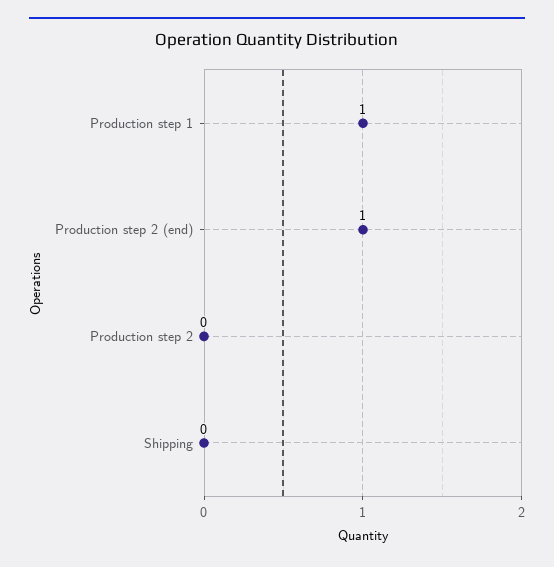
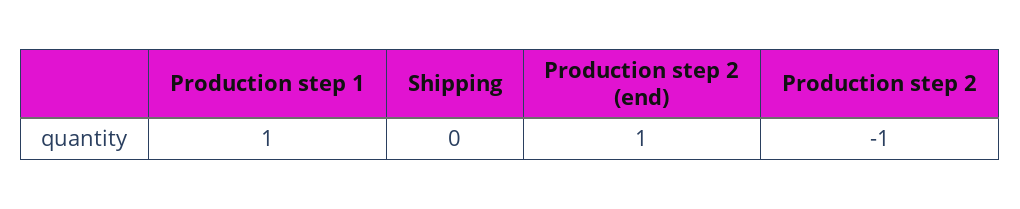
  {
    "Production step 1": 1,
    "Production step 2 (end)": 1,
-   "Production step 2": 0,
+   "Production step 2": -1,
    "Shipping": 0
  }

